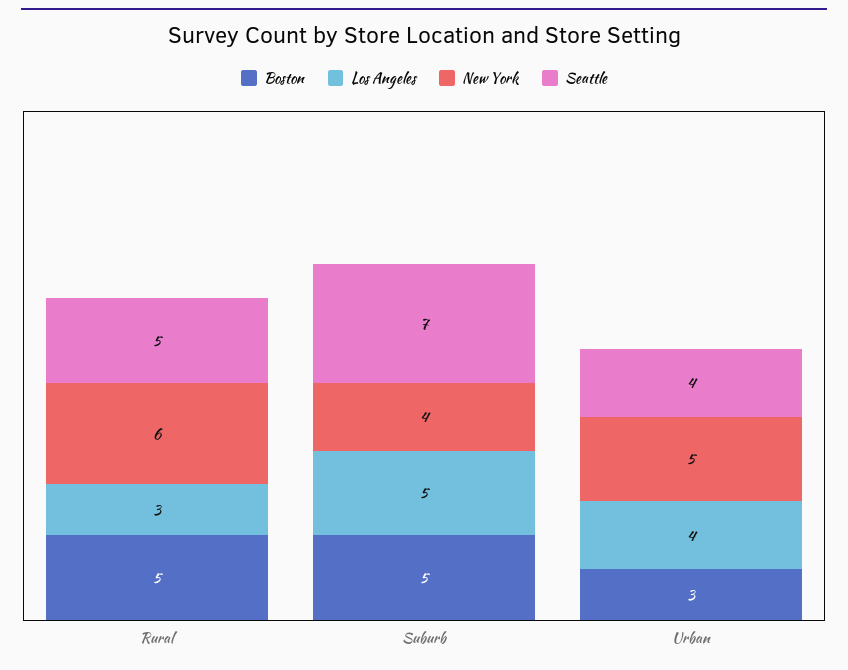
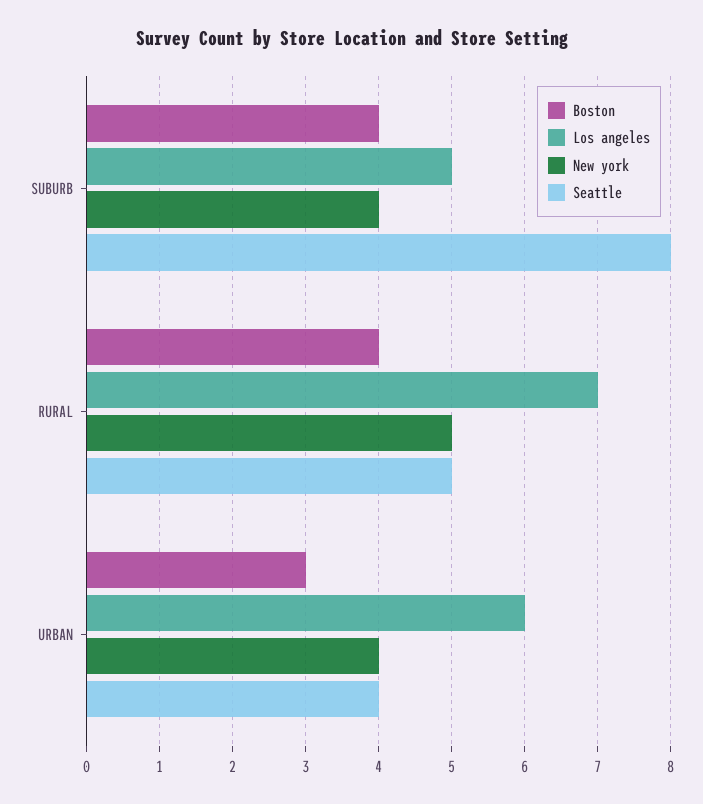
  {
    "Boston": {
-     "Rural": 5,
+     "Rural": 4,
-     "Suburb": 5,
+     "Suburb": 4,
      "Urban": 3
    },
    "Los Angeles": {
-     "Rural": 3,
+     "Rural": 7,
      "Suburb": 5,
-     "Urban": 4
+     "Urban": 6
    },
    "New York": {
-     "Rural": 6,
+     "Rural": 5,
      "Suburb": 4,
-     "Urban": 5
+     "Urban": 4
    },
    "Seattle": {
      "Rural": 5,
-     "Suburb": 7,
+     "Suburb": 8,
      "Urban": 4
    }
  }

